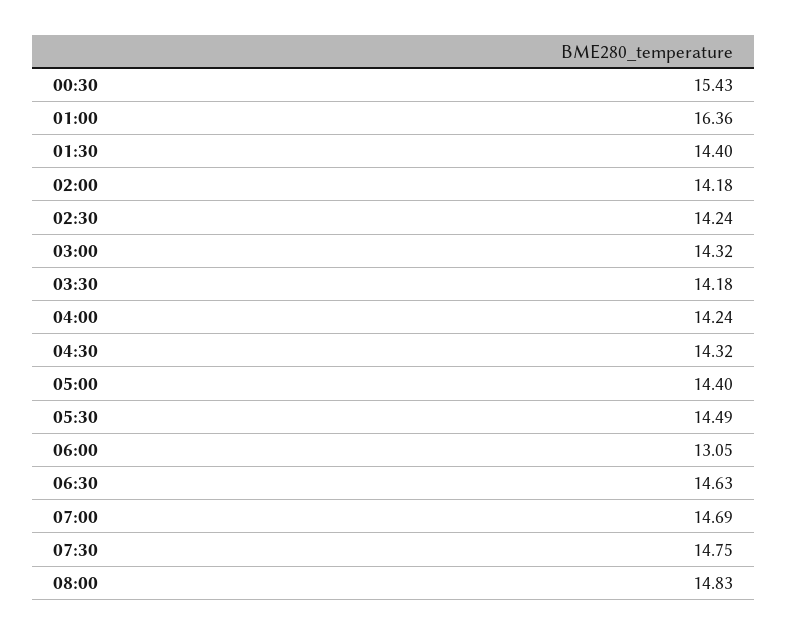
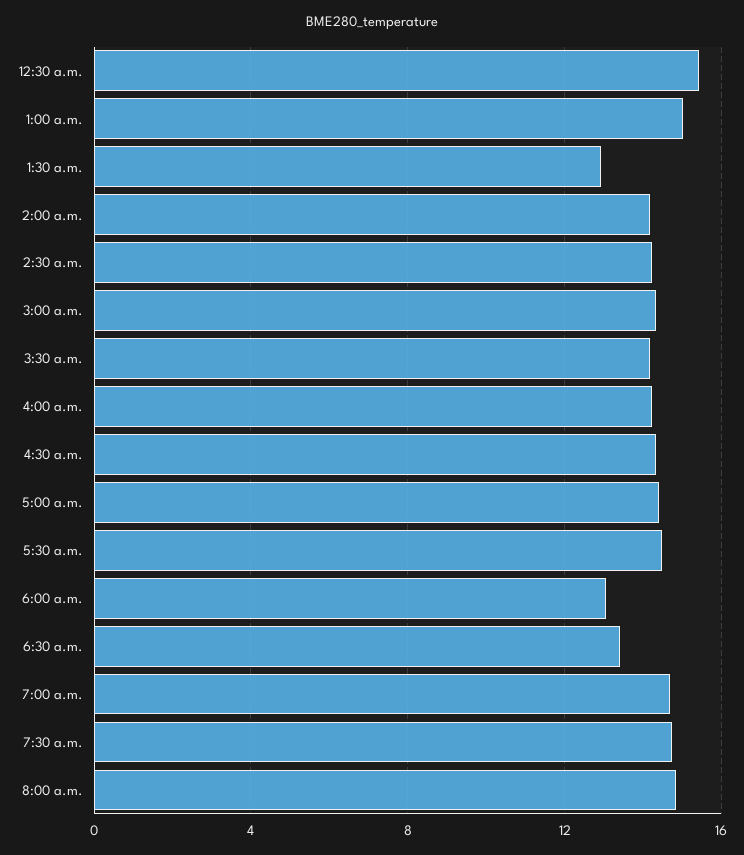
  {
    "00:30": 15.43,
-   "01:00": 16.36,
+   "01:00": 15,
-   "01:30": 14.4,
+   "01:30": 13,
    "02:00": 14.18,
    "02:30": 14.24,
    "03:00": 14.32,
    "03:30": 14.18,
    "04:00": 14.24,
    "04:30": 14.32,
    "05:00": 14.4,
    "05:30": 14.49,
    "06:00": 13.05,
-   "06:30": 14.63,
+   "06:30": 13.5,
    "07:00": 14.69,
    "07:30": 14.75,
    "08:00": 14.83
  }

